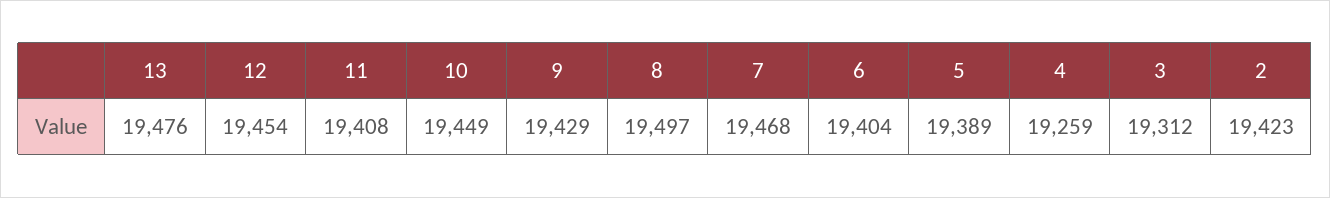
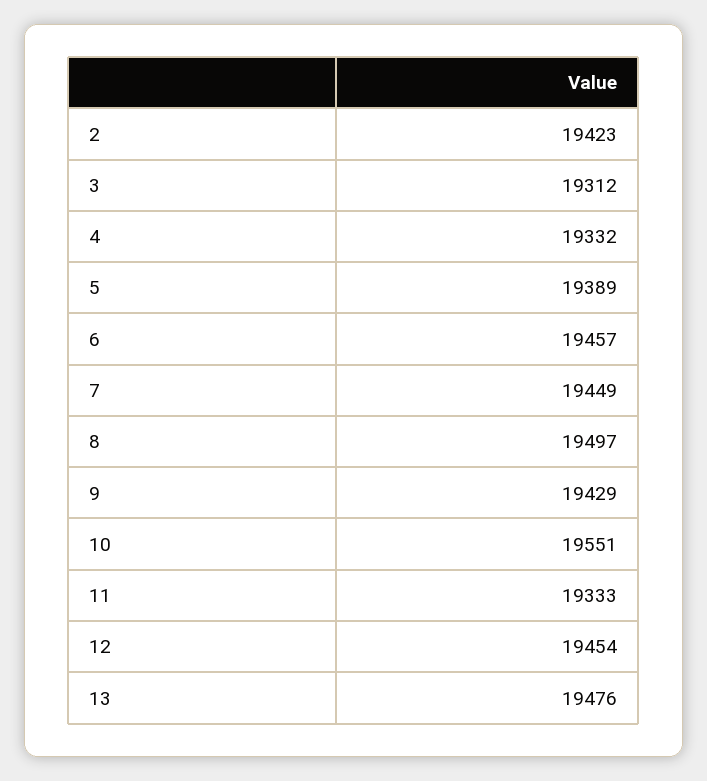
  {
    "13": 19476,
    "12": 19454,
-   "11": 19408,
+   "11": 19333,
-   "10": 19449,
+   "10": 19551,
    "9": 19429,
    "8": 19497,
-   "7": 19468,
+   "7": 19449,
-   "6": 19404,
+   "6": 19457,
    "5": 19389,
-   "4": 19259,
+   "4": 19332,
    "3": 19312,
    "2": 19423
  }

